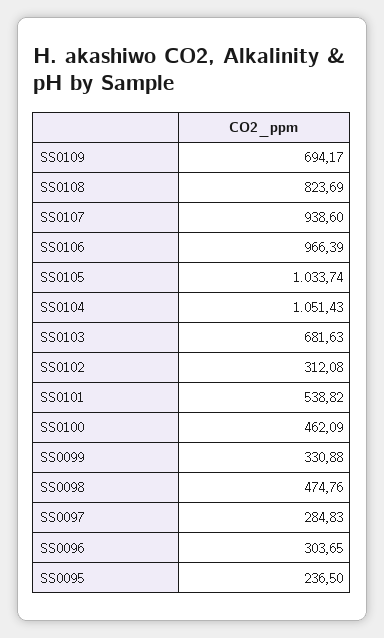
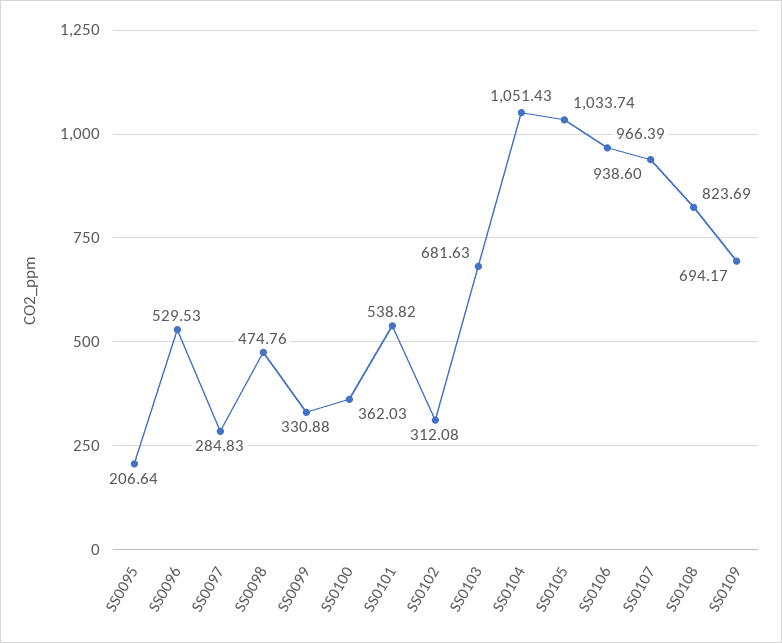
  {
    "SS0109": 694.17,
    "SS0108": 823.69,
    "SS0107": 938.6,
    "SS0106": 966.39,
    "SS0105": 1033.74,
    "SS0104": 1051.43,
    "SS0103": 681.63,
    "SS0102": 312.08,
    "SS0101": 538.82,
-   "SS0100": 462.09,
+   "SS0100": 362.03,
    "SS0099": 330.88,
    "SS0098": 474.76,
    "SS0097": 284.83,
-   "SS0096": 303.65,
+   "SS0096": 529.53,
-   "SS0095": 236.5
+   "SS0095": 206.64
  }

